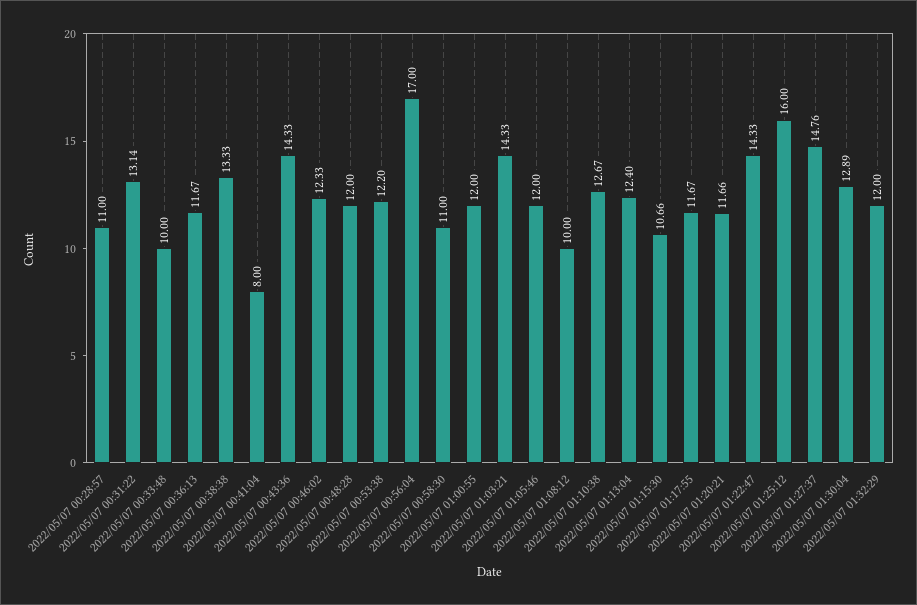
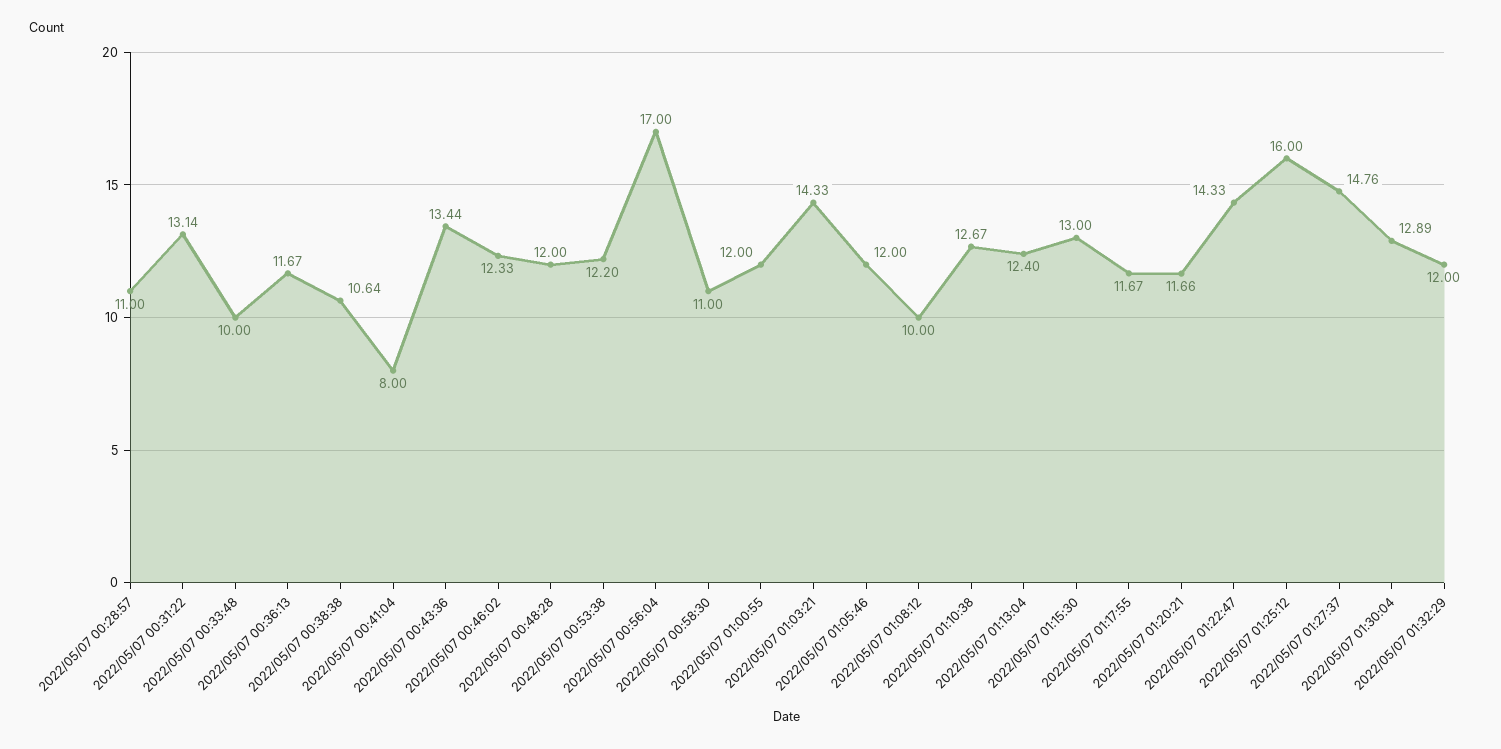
  {
    "2022/05/07 00:28:57": 11,
    "2022/05/07 00:31:22": 13.14,
    "2022/05/07 00:33:48": 10,
    "2022/05/07 00:36:13": 11.67,
-   "2022/05/07 00:38:38": 13.33,
+   "2022/05/07 00:38:38": 10.64,
    "2022/05/07 00:41:04": 8,
-   "2022/05/07 00:43:36": 14.33,
+   "2022/05/07 00:43:36": 13.44,
    "2022/05/07 00:46:02": 12.33,
    "2022/05/07 00:48:28": 12,
    "2022/05/07 00:53:38": 12.2,
    "2022/05/07 00:56:04": 17,
    "2022/05/07 00:58:30": 11,
    "2022/05/07 01:00:55": 12,
    "2022/05/07 01:03:21": 14.33,
    "2022/05/07 01:05:46": 12,
    "2022/05/07 01:08:12": 10,
    "2022/05/07 01:10:38": 12.67,
    "2022/05/07 01:13:04": 12.4,
-   "2022/05/07 01:15:30": 10.66,
+   "2022/05/07 01:15:30": 13,
    "2022/05/07 01:17:55": 11.67,
    "2022/05/07 01:20:21": 11.66,
    "2022/05/07 01:22:47": 14.33,
    "2022/05/07 01:25:12": 16,
    "2022/05/07 01:27:37": 14.76,
    "2022/05/07 01:30:04": 12.89,
    "2022/05/07 01:32:29": 12
  }

